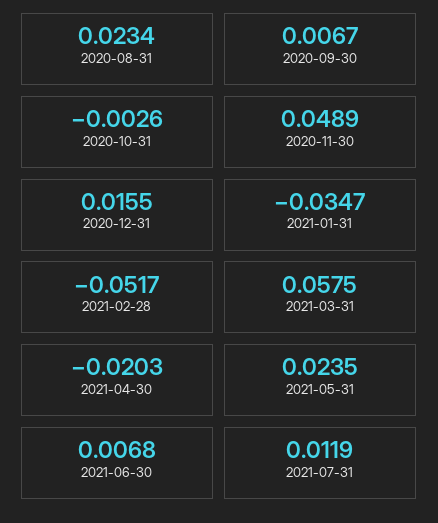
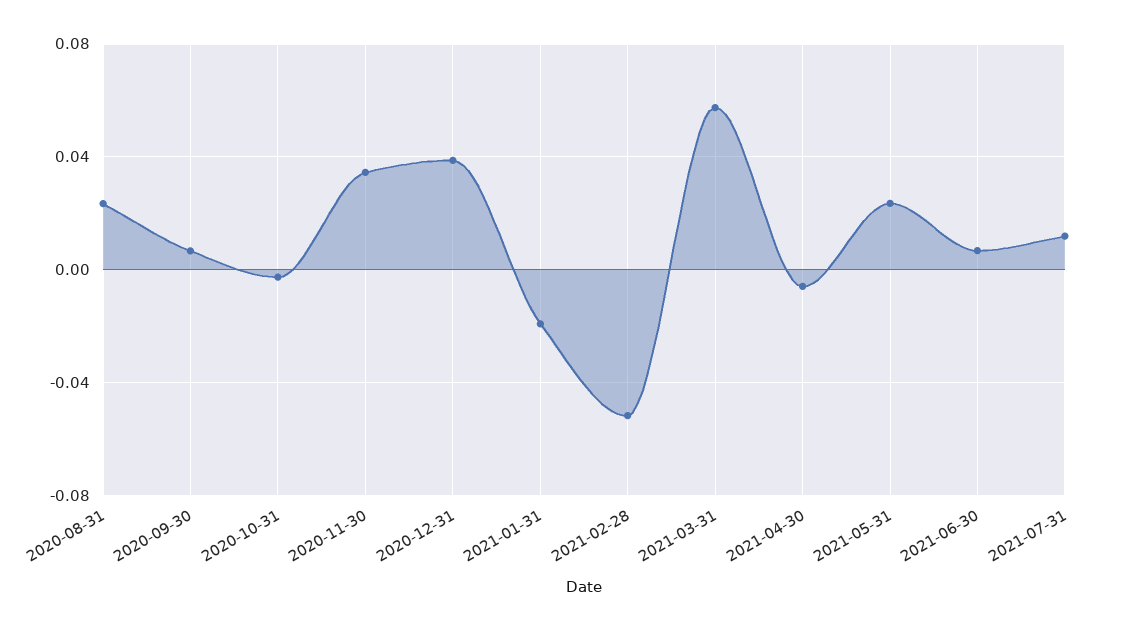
  {
    "2020-08-31": 0.0234,
    "2020-09-30": 0.0067,
    "2020-10-31": -0.0026,
-   "2020-11-30": 0.0489,
+   "2020-11-30": 0.035,
-   "2020-12-31": 0.0155,
+   "2020-12-31": 0.04,
-   "2021-01-31": -0.0347,
+   "2021-01-31": -0.02,
    "2021-02-28": -0.0517,
    "2021-03-31": 0.0575,
-   "2021-04-30": -0.0203,
+   "2021-04-30": -0.005,
    "2021-05-31": 0.0235,
    "2021-06-30": 0.0068,
    "2021-07-31": 0.0119
  }

